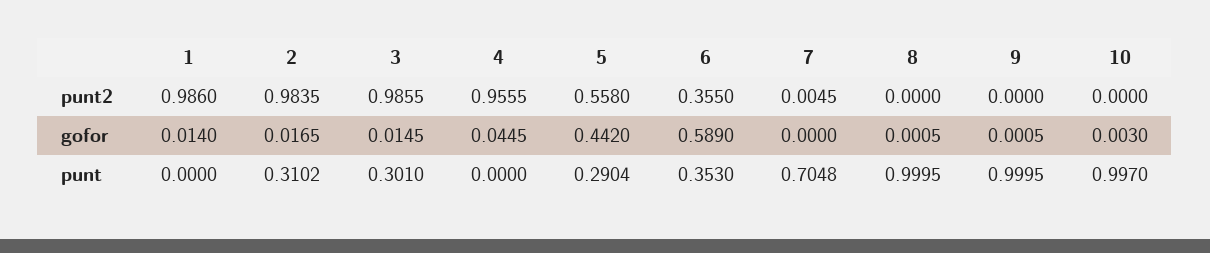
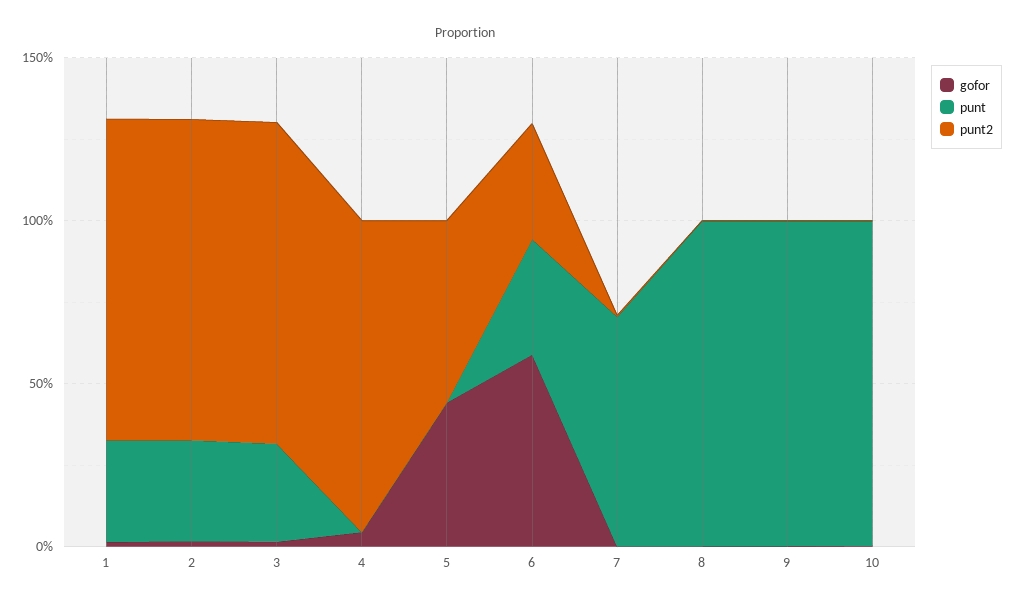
  {
    "punt2": {
      "1": 0.986,
      "2": 0.9835,
      "3": 0.9855,
      "4": 0.9555,
      "5": 0.558,
      "6": 0.355,
      "7": 0.0045,
      "8": 0,
      "9": 0,
      "10": 0
    },
    "gofor": {
      "1": 0.014,
      "2": 0.0165,
      "3": 0.0145,
      "4": 0.0445,
      "5": 0.442,
      "6": 0.589,
      "7": 0,
      "8": 0.0005,
      "9": 0.0005,
      "10": 0.003
    },
    "punt": {
-     "1": 0,
+     "1": 0.3,
      "2": 0.3102,
      "3": 0.301,
      "4": 0,
-     "5": 0.2904,
+     "5": 0,
      "6": 0.353,
      "7": 0.7048,
      "8": 0.9995,
      "9": 0.9995,
      "10": 0.997
    }
  }

